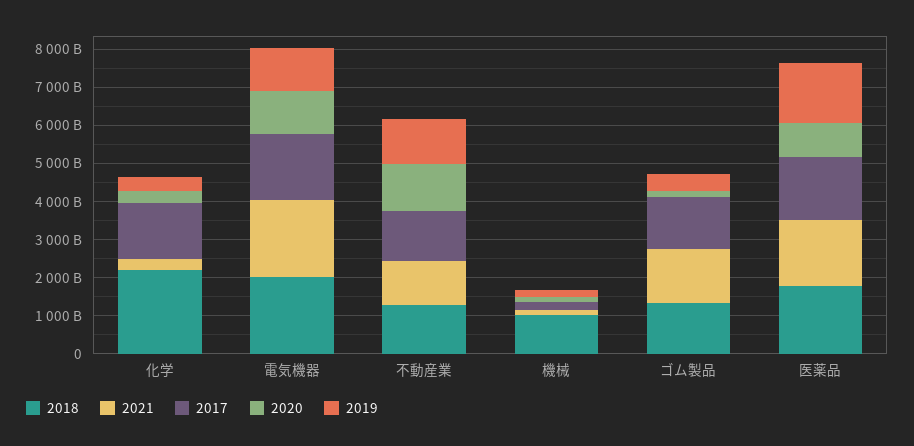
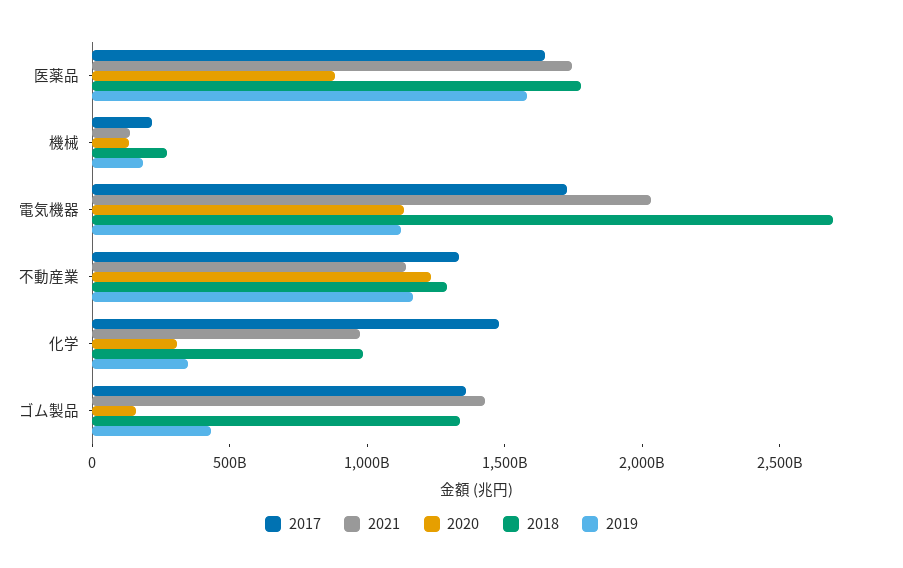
  {
    "2018": {
-     "化学": 2250000000000,
+     "化学": 1000000000000,
-     "電気機器": 2000000000000,
+     "電気機器": 2700000000000,
      "不動産業": 1300000000000,
-     "機械": 1000000000000,
+     "機械": 300000000000,
      "ゴム製品": 1300000000000,
      "医薬品": 1800000000000
    },
    "2021": {
-     "化学": 250000000000,
+     "化学": 1000000000000,
      "電気機器": 2000000000000,
      "不動産業": 1100000000000,
      "機械": 100000000000,
      "ゴム製品": 1400000000000,
      "医薬品": 1700000000000
    },
    "2017": {
      "化学": 1500000000000,
      "電気機器": 1700000000000,
      "不動産業": 1300000000000,
      "機械": 200000000000,
      "ゴム製品": 1400000000000,
      "医薬品": 1600000000000
    },
    "2020": {
      "化学": 300000000000,
      "電気機器": 1100000000000,
      "不動産業": 1200000000000,
      "機械": 100000000000,
      "ゴム製品": 200000000000,
      "医薬品": 900000000000
    },
    "2019": {
      "化学": 400000000000,
      "電気機器": 1100000000000,
      "不動産業": 1200000000000,
      "機械": 200000000000,
      "ゴム製品": 400000000000,
      "医薬品": 1600000000000
    }
  }

